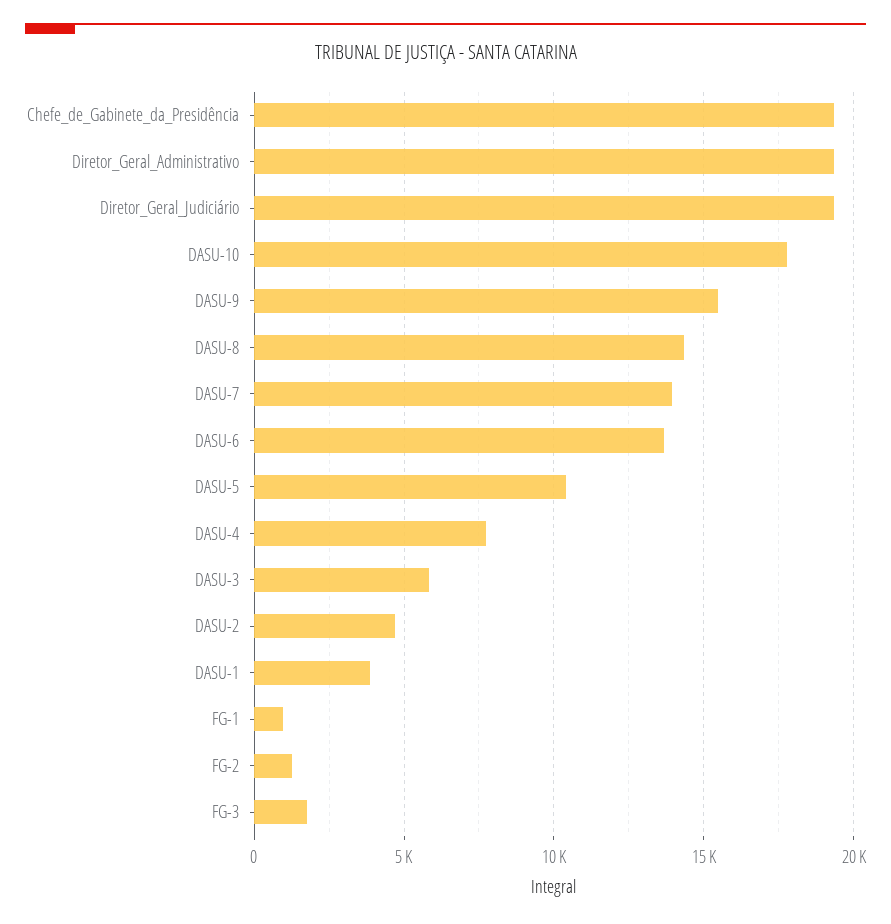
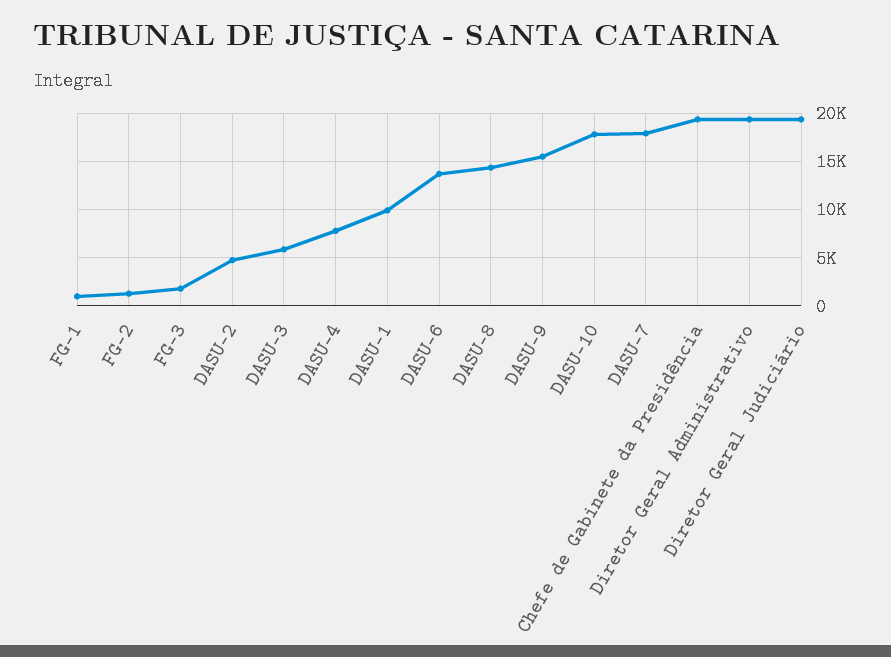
  {
    "Chefe_de_Gabinete_da_Presidência": 19500,
    "Diretor_Geral_Administrativo": 19500,
    "Diretor_Geral_Judiciário": 19500,
    "DASU-10": 18000,
    "DASU-9": 15500,
    "DASU-8": 14500,
-   "DASU-7": 14000,
+   "DASU-7": 18000,
    "DASU-6": 13500,
-   "DASU-5": 10500,
    "DASU-4": 8000,
    "DASU-3": 6000,
    "DASU-2": 4500,
-   "DASU-1": 4000,
+   "DASU-1": 10000,
    "FG-1": 1000,
    "FG-2": 1000,
    "FG-3": 2000
  }

